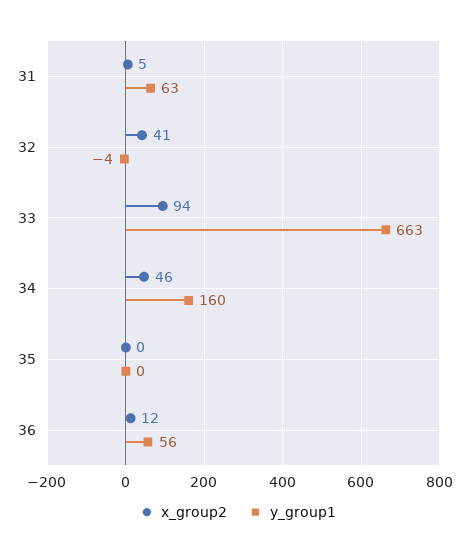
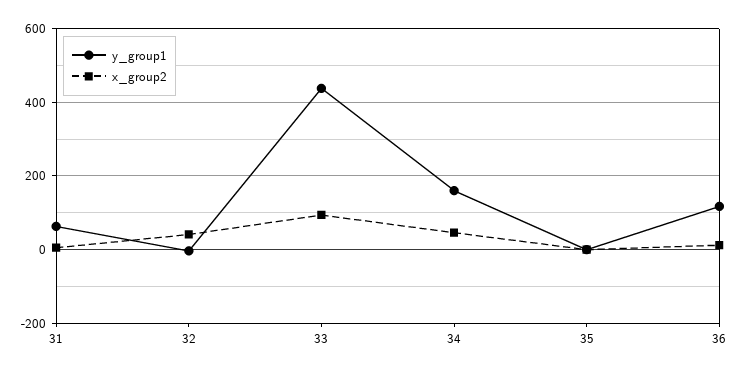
  {
    "x_group2": {
      "31": 5,
      "32": 41,
      "33": 94,
      "34": 46,
      "35": 0,
      "36": 12
    },
    "y_group1": {
      "31": 63,
      "32": -4,
-     "33": 663,
+     "33": 440,
      "34": 160,
      "35": 0,
-     "36": 56
+     "36": 120
    }
  }

